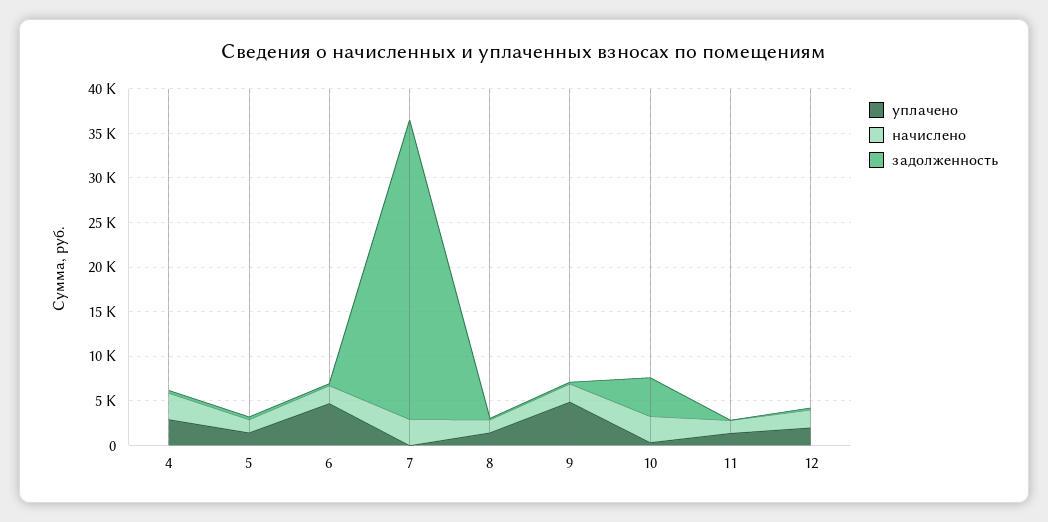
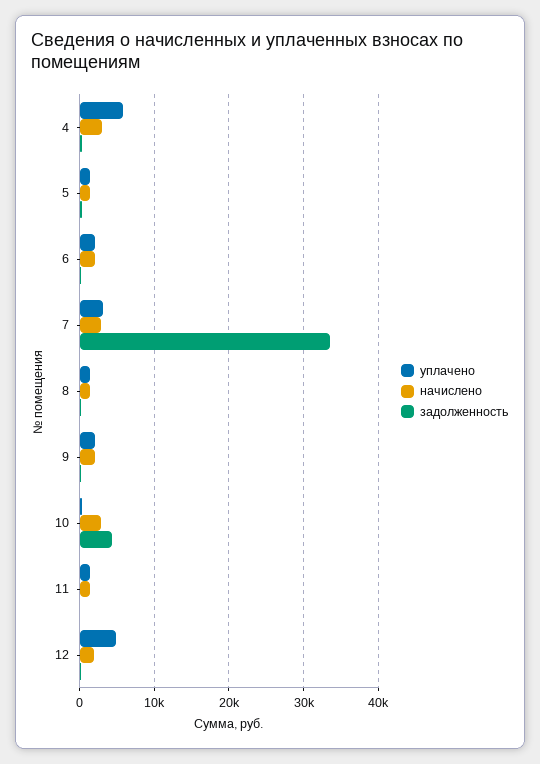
  {
    "уплачено": {
-     "4": 3000,
+     "4": 6000,
      "5": 1000,
-     "6": 5000,
+     "6": 2000,
-     "7": 0,
+     "7": 3000,
      "8": 1000,
-     "9": 5000,
+     "9": 2000,
      "10": 0,
      "11": 1000,
-     "12": 2000
+     "12": 5000
    },
    "начислено": {
      "4": 3000,
      "5": 1000,
      "6": 2000,
      "7": 3000,
      "8": 1000,
      "9": 2000,
      "10": 3000,
      "11": 1000,
      "12": 2000
    },
    "задолженность": {
      "4": 0,
      "5": 0,
      "6": 0,
      "7": 34000,
      "8": 0,
      "9": 0,
      "10": 4000,
      "11": 0,
      "12": 0
    }
  }

